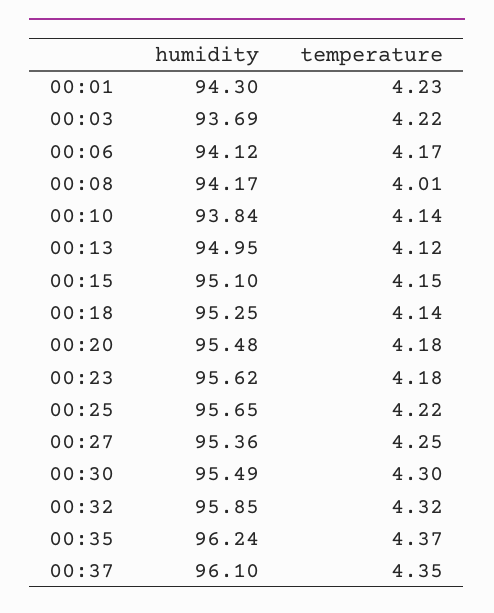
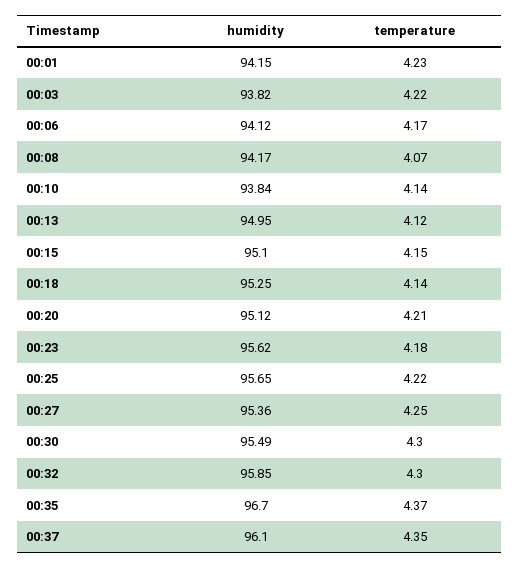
  {
    "humidity": {
-     "00:01": 94.3,
+     "00:01": 94.15,
-     "00:03": 93.69,
+     "00:03": 93.82,
      "00:06": 94.12,
      "00:08": 94.17,
      "00:10": 93.84,
      "00:13": 94.95,
      "00:15": 95.1,
      "00:18": 95.25,
-     "00:20": 95.48,
+     "00:20": 95.12,
      "00:23": 95.62,
      "00:25": 95.65,
      "00:27": 95.36,
      "00:30": 95.49,
      "00:32": 95.85,
-     "00:35": 96.24,
+     "00:35": 96.7,
      "00:37": 96.1
    },
    "temperature": {
      "00:01": 4.23,
      "00:03": 4.22,
      "00:06": 4.17,
-     "00:08": 4.01,
+     "00:08": 4.07,
      "00:10": 4.14,
      "00:13": 4.12,
      "00:15": 4.15,
      "00:18": 4.14,
-     "00:20": 4.18,
+     "00:20": 4.21,
      "00:23": 4.18,
      "00:25": 4.22,
      "00:27": 4.25,
      "00:30": 4.3,
-     "00:32": 4.32,
+     "00:32": 4.3,
      "00:35": 4.37,
      "00:37": 4.35
    }
  }

